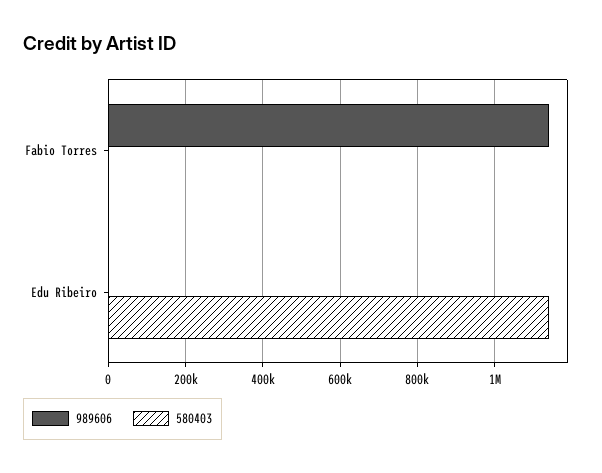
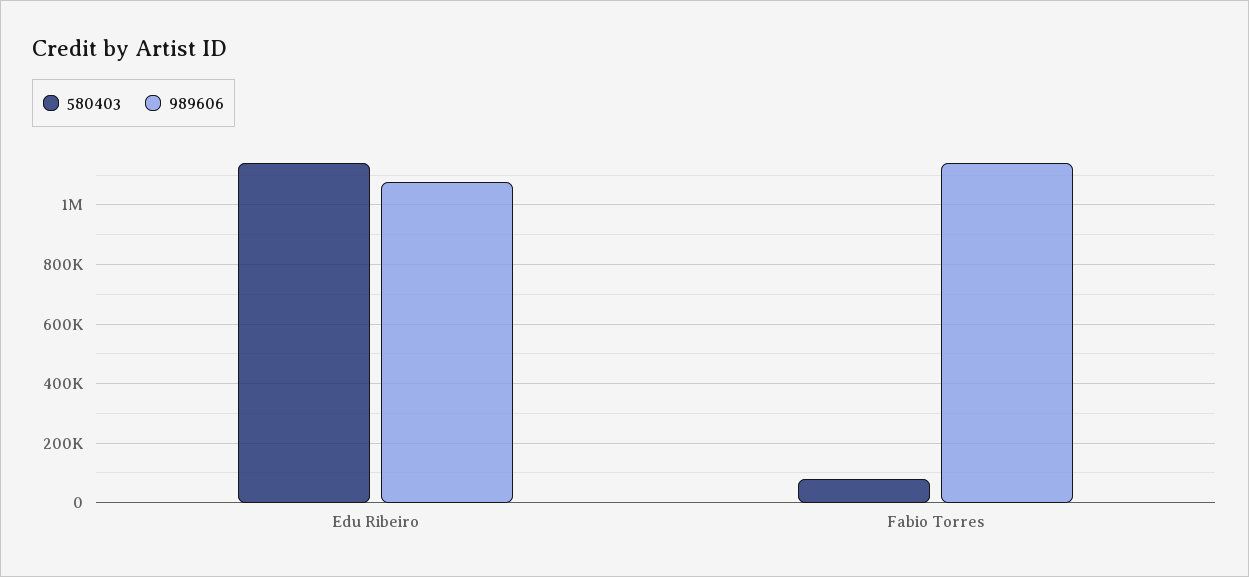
  {
    "989606": {
      "Fabio Torres": 1140000,
-     "Edu Ribeiro": 0
+     "Edu Ribeiro": 1075000
    },
    "580403": {
-     "Fabio Torres": 0,
+     "Fabio Torres": 75000,
      "Edu Ribeiro": 1140000
    }
  }

